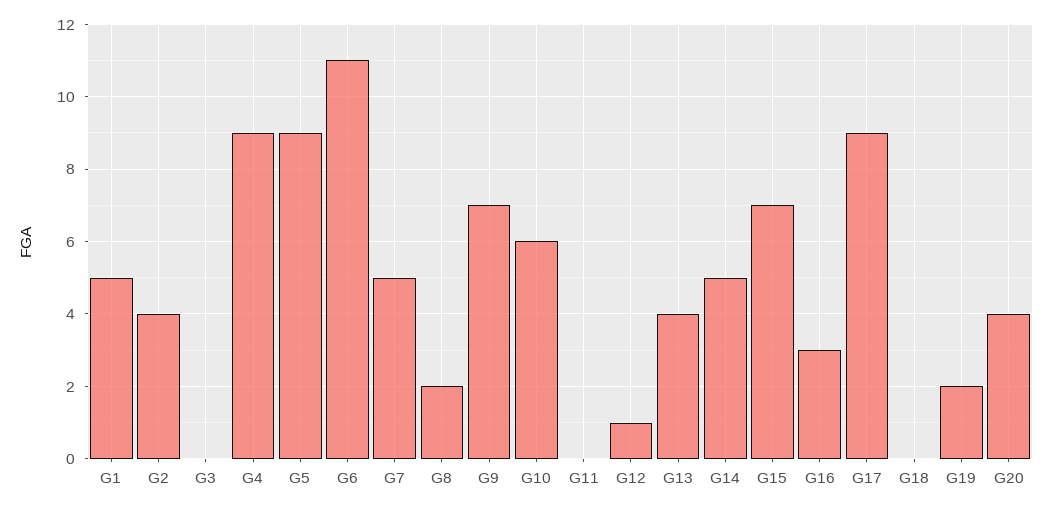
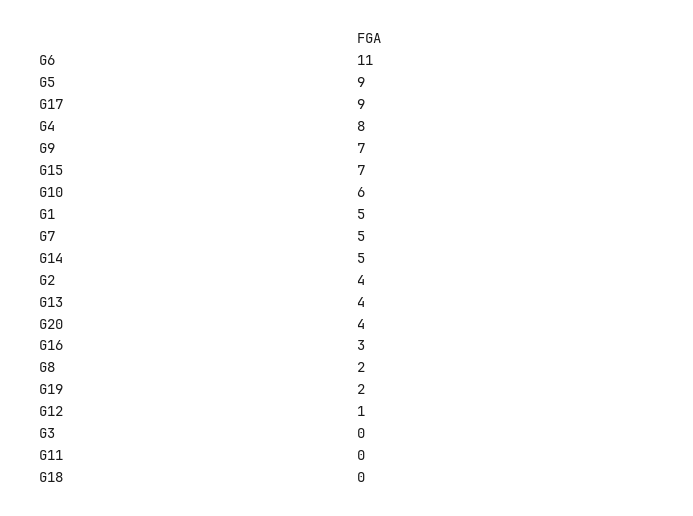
  {
    "G1": 5,
    "G2": 4,
    "G3": 0,
-   "G4": 9,
+   "G4": 8,
    "G5": 9,
    "G6": 11,
    "G7": 5,
    "G8": 2,
    "G9": 7,
    "G10": 6,
    "G11": 0,
    "G12": 1,
    "G13": 4,
    "G14": 5,
    "G15": 7,
    "G16": 3,
    "G17": 9,
    "G18": 0,
    "G19": 2,
    "G20": 4
  }

